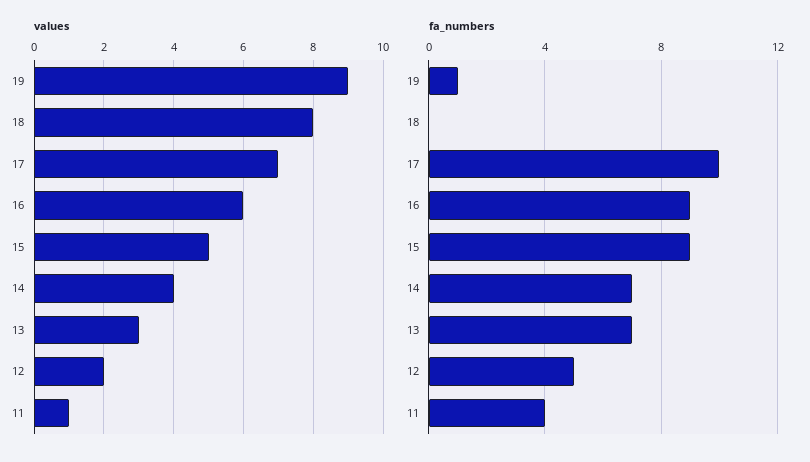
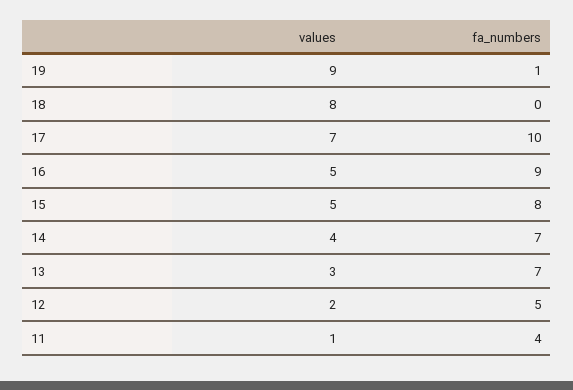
  {
    "values": {
      "19": 9,
      "18": 8,
      "17": 7,
-     "16": 6,
+     "16": 5,
      "15": 5,
      "14": 4,
      "13": 3,
      "12": 2,
      "11": 1
    },
    "fa_numbers": {
      "19": 1,
      "18": 0,
      "17": 10,
      "16": 9,
-     "15": 9,
+     "15": 8,
      "14": 7,
      "13": 7,
      "12": 5,
      "11": 4
    }
  }

